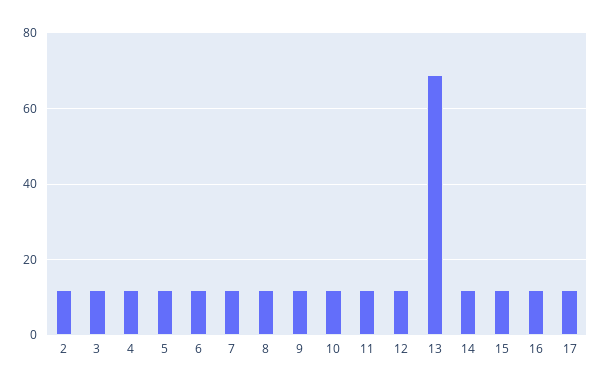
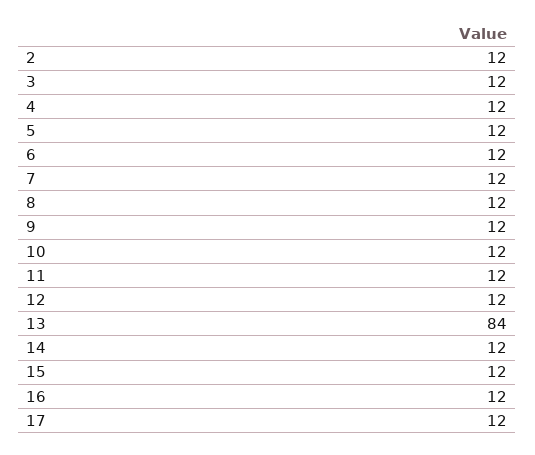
  {
    "2": 12,
    "3": 12,
    "4": 12,
    "5": 12,
    "6": 12,
    "7": 12,
    "8": 12,
    "9": 12,
    "10": 12,
    "11": 12,
    "12": 12,
-   "13": 70,
+   "13": 84,
    "14": 12,
    "15": 12,
    "16": 12,
    "17": 12
  }

